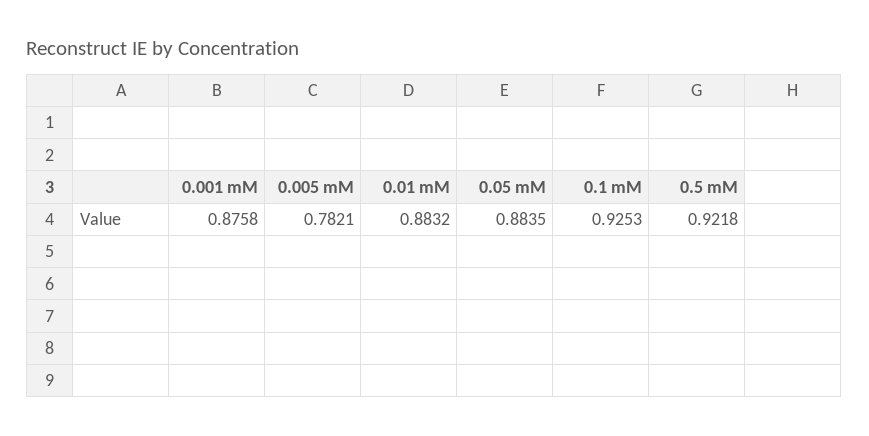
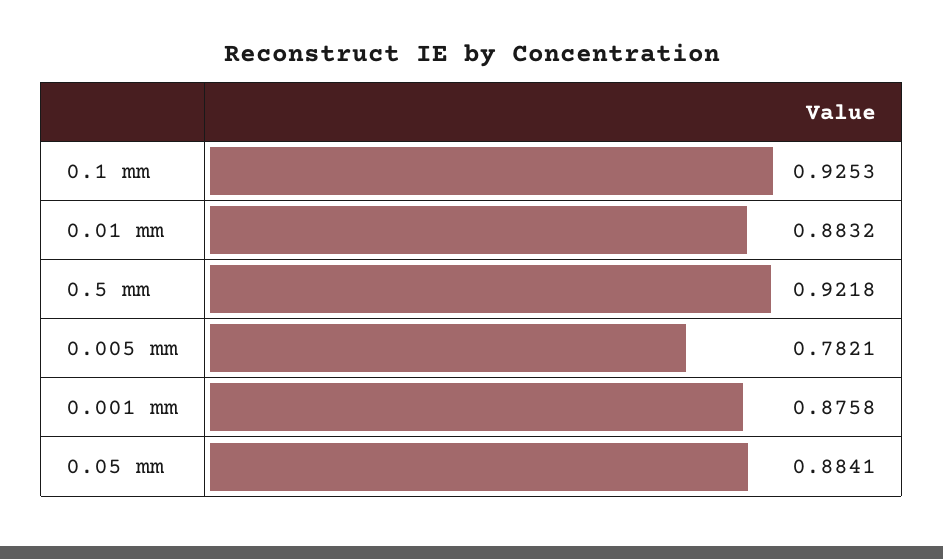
  {
    "0.001 mM": 0.8758,
    "0.005 mM": 0.7821,
    "0.01 mM": 0.8832,
-   "0.05 mM": 0.8835,
+   "0.05 mM": 0.8841,
    "0.1 mM": 0.9253,
    "0.5 mM": 0.9218
  }

